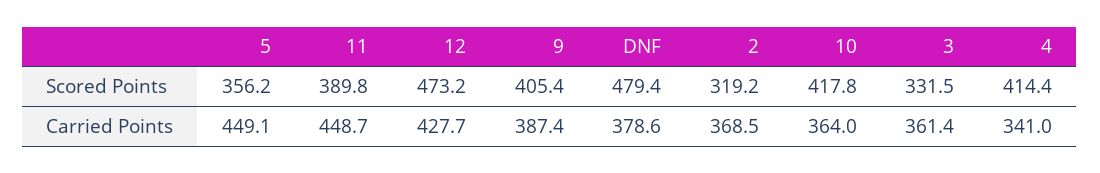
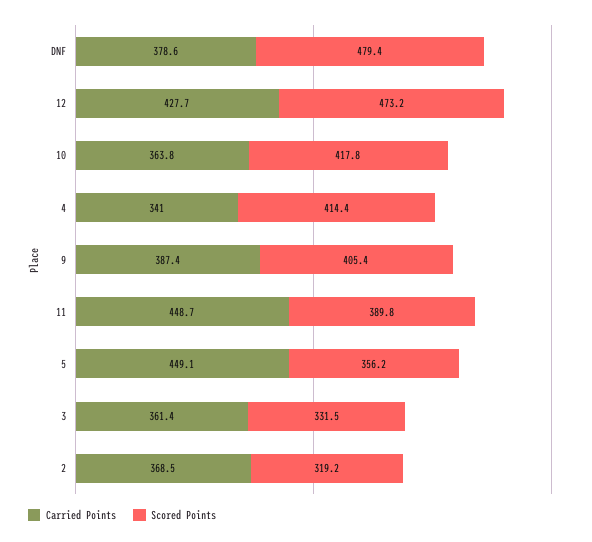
  {
    "Scored Points": {
      "5": 356.2,
      "11": 389.8,
      "12": 473.2,
      "9": 405.4,
      "DNF": 479.4,
      "2": 319.2,
      "10": 417.8,
      "3": 331.5,
      "4": 414.4
    },
    "Carried Points": {
      "5": 449.1,
      "11": 448.7,
      "12": 427.7,
      "9": 387.4,
      "DNF": 378.6,
      "2": 368.5,
-     "10": 364,
+     "10": 363.8,
      "3": 361.4,
      "4": 341
    }
  }

